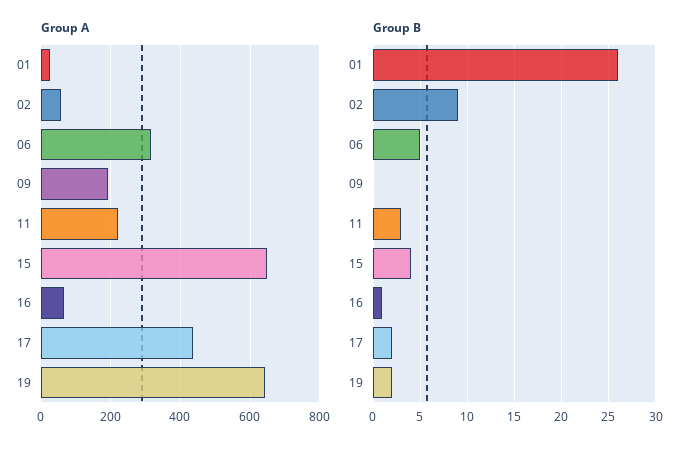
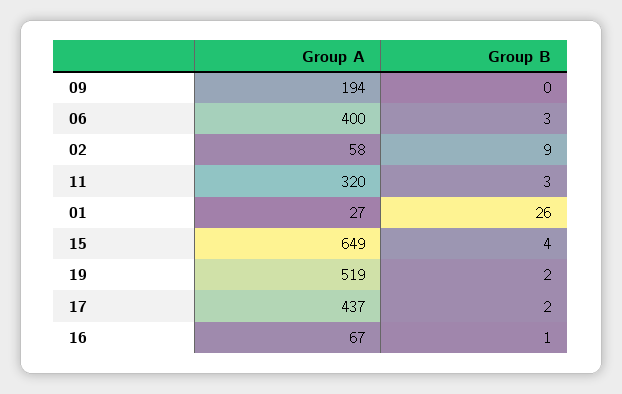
  {
    "Group A": {
      "01": 27,
      "02": 58,
-     "06": 320,
+     "06": 400,
      "09": 194,
-     "11": 220,
+     "11": 320,
      "15": 649,
      "16": 67,
      "17": 437,
-     "19": 640
+     "19": 519
    },
    "Group B": {
      "01": 26,
      "02": 9,
-     "06": 5,
+     "06": 3,
      "09": 0,
      "11": 3,
      "15": 4,
      "16": 1,
      "17": 2,
      "19": 2
    }
  }

